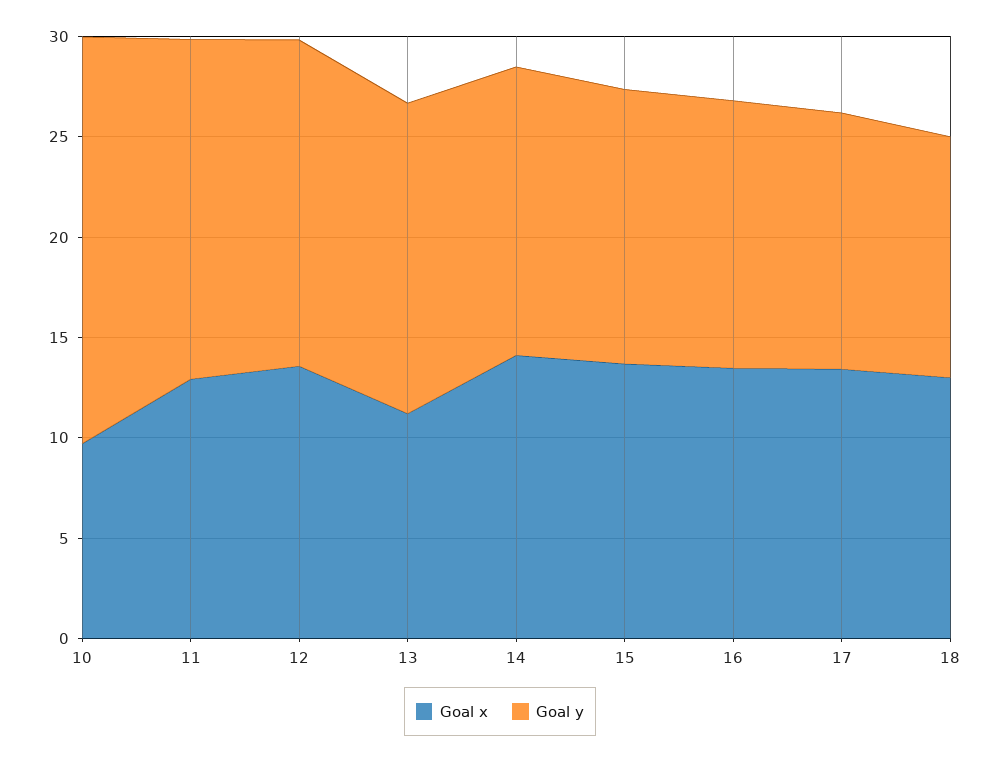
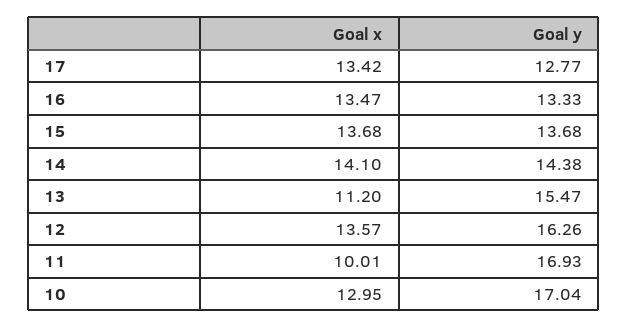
  {
    "Goal x": {
-     "10": 10,
+     "10": 12.95,
-     "11": 13,
+     "11": 10.01,
      "12": 13.57,
      "13": 11.2,
      "14": 14.1,
      "15": 13.68,
      "16": 13.47,
-     "17": 13.42,
+     "17": 13.42
-     "18": 13
    },
    "Goal y": {
-     "10": 20,
+     "10": 17.04,
      "11": 16.93,
      "12": 16.26,
      "13": 15.47,
      "14": 14.38,
      "15": 13.68,
      "16": 13.33,
-     "17": 12.77,
+     "17": 12.77
-     "18": 12
    }
  }

